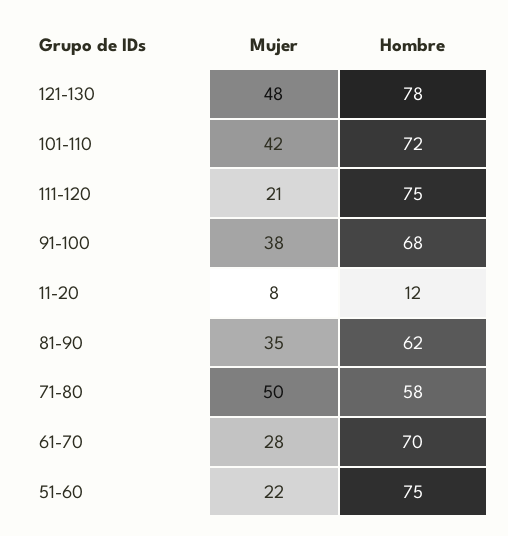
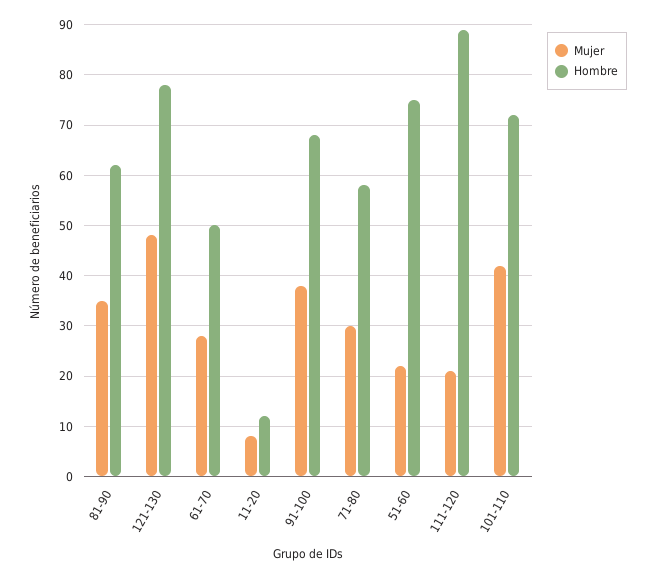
  {
    "Mujer": {
      "121-130": 48,
      "101-110": 42,
      "111-120": 21,
      "91-100": 38,
      "11-20": 8,
      "81-90": 35,
-     "71-80": 50,
+     "71-80": 30,
      "61-70": 28,
      "51-60": 22
    },
    "Hombre": {
      "121-130": 78,
      "101-110": 72,
-     "111-120": 75,
+     "111-120": 90,
      "91-100": 68,
      "11-20": 12,
      "81-90": 62,
      "71-80": 58,
-     "61-70": 70,
+     "61-70": 50,
      "51-60": 75
    }
  }

